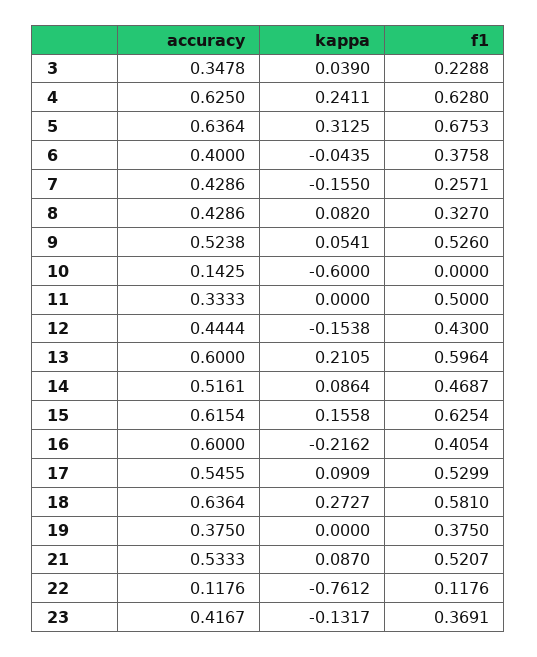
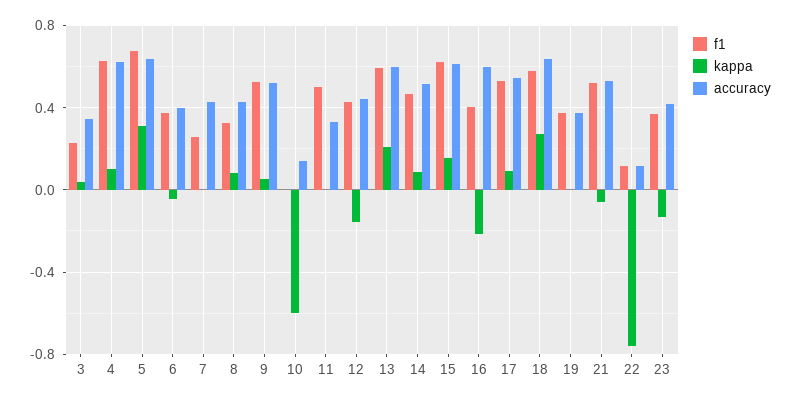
  {
    "accuracy": {
      "3": 0.3478,
      "4": 0.625,
      "5": 0.6364,
      "6": 0.4,
      "7": 0.4286,
      "8": 0.4286,
      "9": 0.5238,
      "10": 0.1425,
      "11": 0.3333,
      "12": 0.4444,
      "13": 0.6,
      "14": 0.5161,
      "15": 0.6154,
      "16": 0.6,
      "17": 0.5455,
      "18": 0.6364,
      "19": 0.375,
      "21": 0.5333,
      "22": 0.1176,
      "23": 0.4167
    },
    "kappa": {
      "3": 0.039,
-     "4": 0.2411,
+     "4": 0.1,
      "5": 0.3125,
      "6": -0.0435,
-     "7": -0.155,
+     "7": 0,
      "8": 0.082,
      "9": 0.0541,
      "10": -0.6,
      "11": 0,
      "12": -0.1538,
      "13": 0.2105,
      "14": 0.0864,
      "15": 0.1558,
      "16": -0.2162,
      "17": 0.0909,
      "18": 0.2727,
      "19": 0,
-     "21": 0.087,
+     "21": -0.05,
      "22": -0.7612,
      "23": -0.1317
    },
    "f1": {
      "3": 0.2288,
      "4": 0.628,
      "5": 0.6753,
      "6": 0.3758,
      "7": 0.2571,
      "8": 0.327,
      "9": 0.526,
      "10": 0,
      "11": 0.5,
      "12": 0.43,
      "13": 0.5964,
      "14": 0.4687,
      "15": 0.6254,
      "16": 0.4054,
      "17": 0.5299,
      "18": 0.581,
      "19": 0.375,
      "21": 0.5207,
      "22": 0.1176,
      "23": 0.3691
    }
  }

